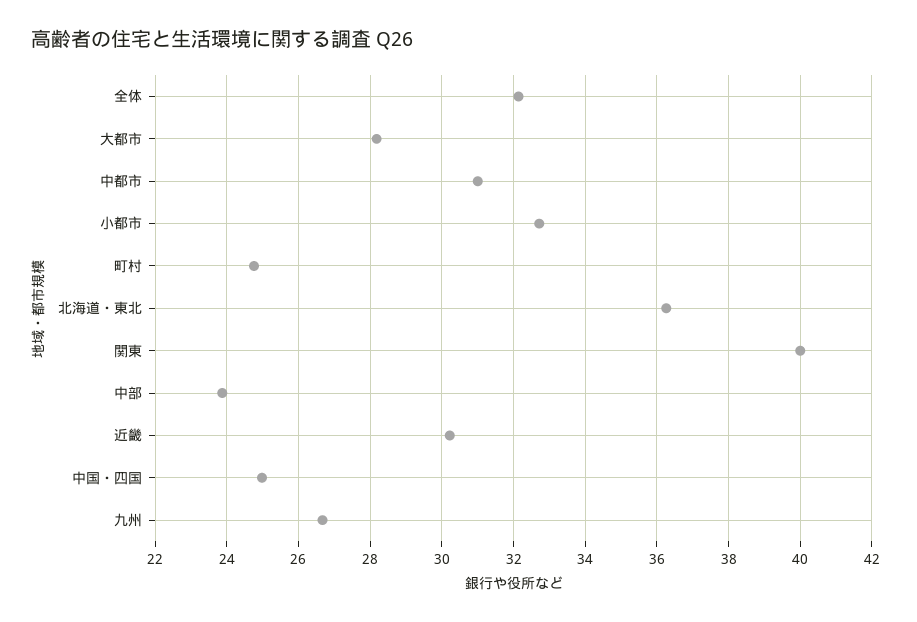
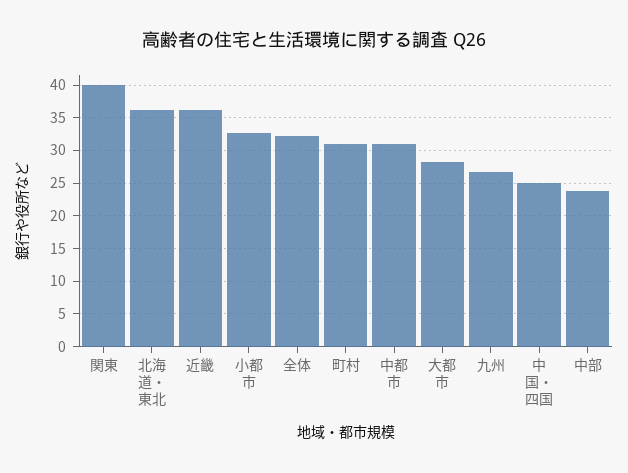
  {
    "全体": 32.2,
    "大都市": 28.2,
    "中都市": 31,
    "小都市": 32.8,
-   "町村": 24.8,
+   "町村": 31,
    "北海道・東北": 36.2,
    "関東": 40,
    "中部": 23.8,
-   "近畿": 30.2,
+   "近畿": 36,
    "中国・四国": 25,
    "九州": 26.6
  }

